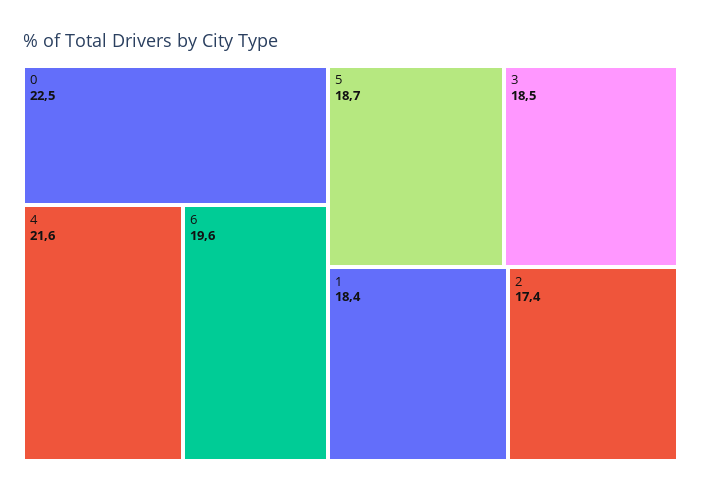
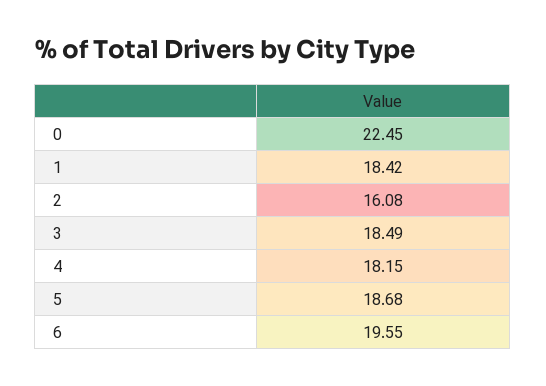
  {
    "0": 22.45,
-   "4": 21.6,
+   "4": 18.15,
    "6": 19.55,
    "5": 18.68,
    "3": 18.49,
    "1": 18.42,
-   "2": 17.4
+   "2": 16.08
  }

